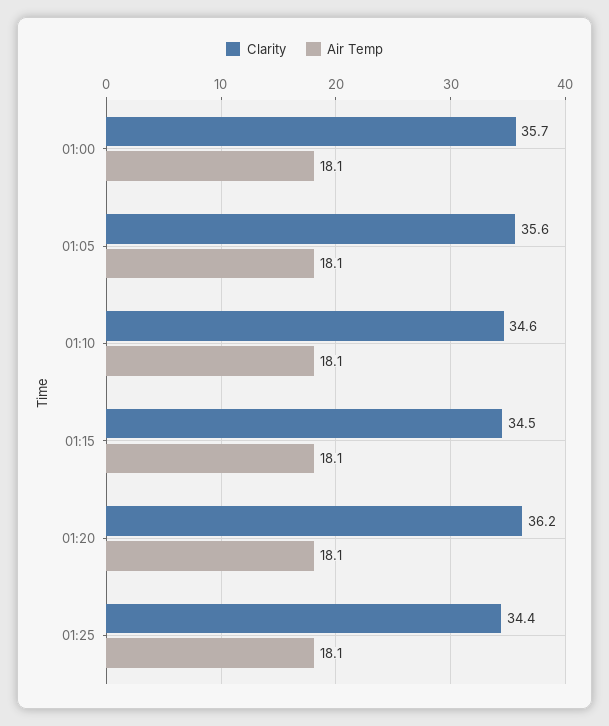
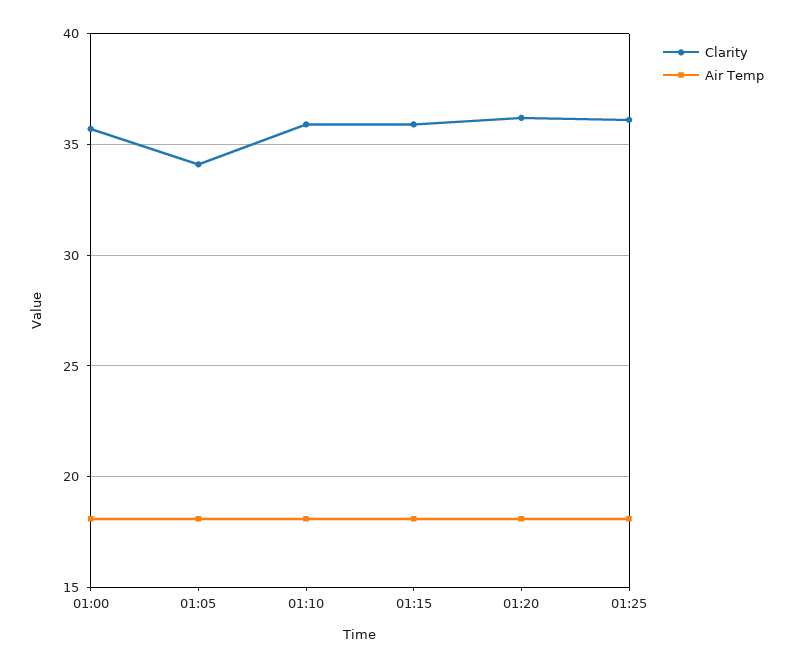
  {
    "Clarity": {
      "01:00": 35.7,
-     "01:05": 35.6,
+     "01:05": 34,
-     "01:10": 34.6,
+     "01:10": 36,
-     "01:15": 34.5,
+     "01:15": 36,
      "01:20": 36.2,
-     "01:25": 34.4
+     "01:25": 36
    },
    "Air Temp": {
      "01:00": 18.1,
      "01:05": 18.1,
      "01:10": 18.1,
      "01:15": 18.1,
      "01:20": 18.1,
      "01:25": 18.1
    }
  }

